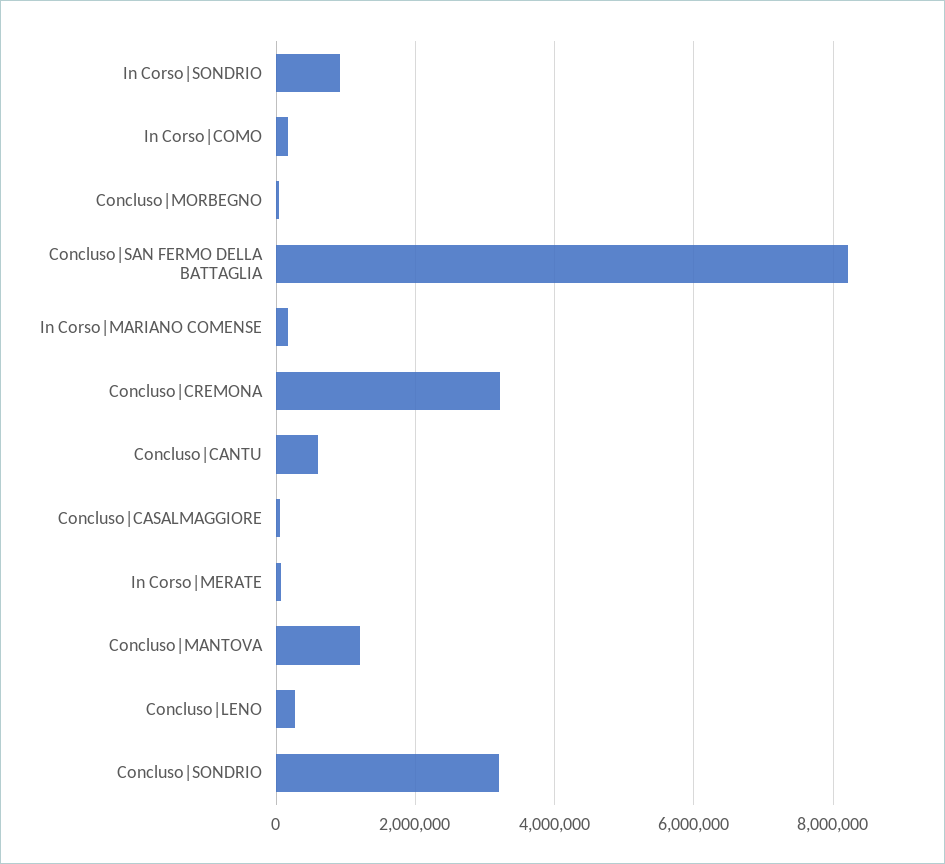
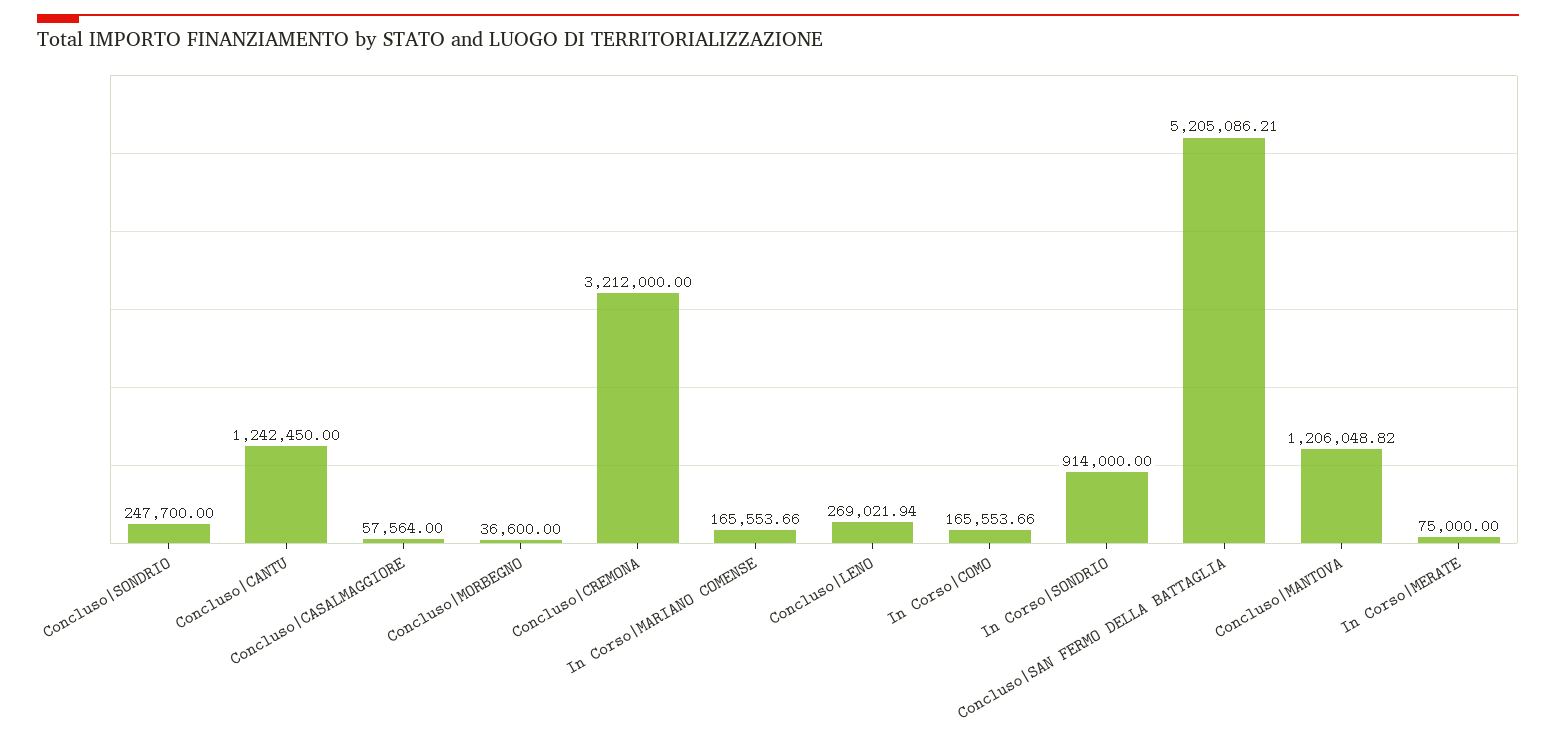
  {
    "In Corso|SONDRIO": 914000,
    "In Corso|COMO": 165553.66,
    "Concluso|MORBEGNO": 36600,
-   "Concluso|SAN FERMO DELLA BATTAGLIA": 8200000,
+   "Concluso|SAN FERMO DELLA BATTAGLIA": 5205086.21,
    "In Corso|MARIANO COMENSE": 165553.66,
    "Concluso|CREMONA": 3212000,
-   "Concluso|CANTU": 600000,
+   "Concluso|CANTU": 1242450,
    "Concluso|CASALMAGGIORE": 57564,
    "In Corso|MERATE": 75000,
    "Concluso|MANTOVA": 1206048.82,
    "Concluso|LENO": 269021.94,
-   "Concluso|SONDRIO": 3200000
+   "Concluso|SONDRIO": 247700
  }

